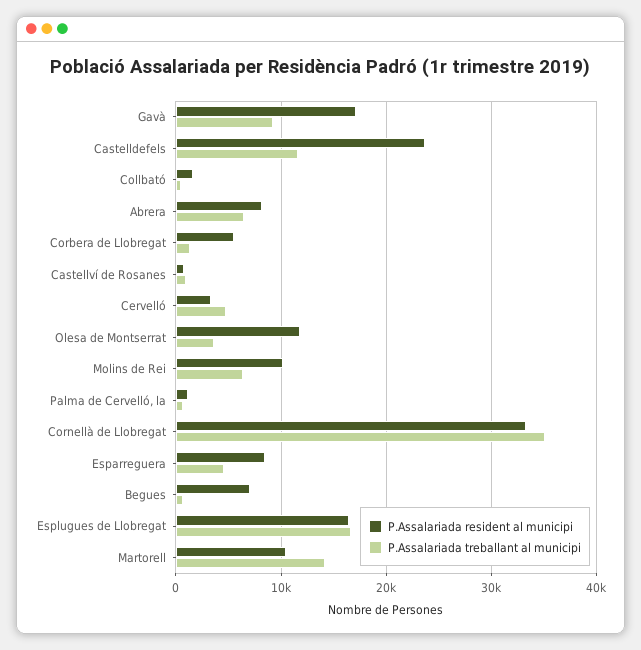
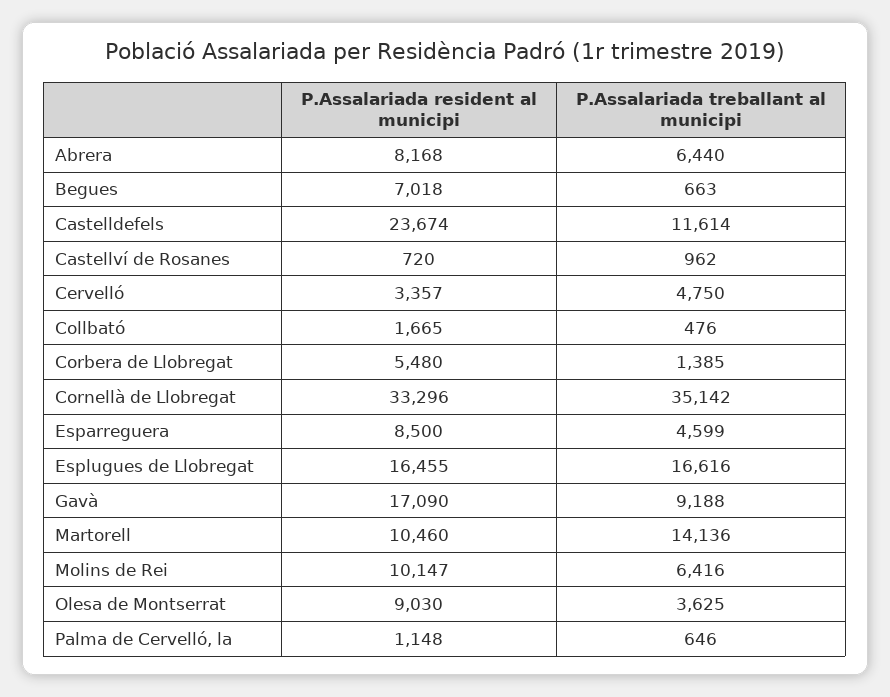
  {
    "P.Assalariada resident al municipi": {
      "Gavà": 17090,
      "Castelldefels": 23674,
      "Collbató": 1665,
      "Abrera": 8168,
      "Corbera de Llobregat": 5480,
      "Castellví de Rosanes": 720,
      "Cervelló": 3357,
-     "Olesa de Montserrat": 12000,
+     "Olesa de Montserrat": 9030,
      "Molins de Rei": 10147,
      "Palma de Cervelló, la": 1148,
      "Cornellà de Llobregat": 33296,
      "Esparreguera": 8500,
      "Begues": 7018,
      "Esplugues de Llobregat": 16455,
      "Martorell": 10460
    },
    "P.Assalariada treballant al municipi": {
      "Gavà": 9188,
      "Castelldefels": 11614,
      "Collbató": 476,
      "Abrera": 6440,
      "Corbera de Llobregat": 1385,
      "Castellví de Rosanes": 962,
      "Cervelló": 4750,
      "Olesa de Montserrat": 3625,
      "Molins de Rei": 6416,
      "Palma de Cervelló, la": 646,
      "Cornellà de Llobregat": 35142,
      "Esparreguera": 4599,
      "Begues": 663,
      "Esplugues de Llobregat": 16616,
      "Martorell": 14136
    }
  }

